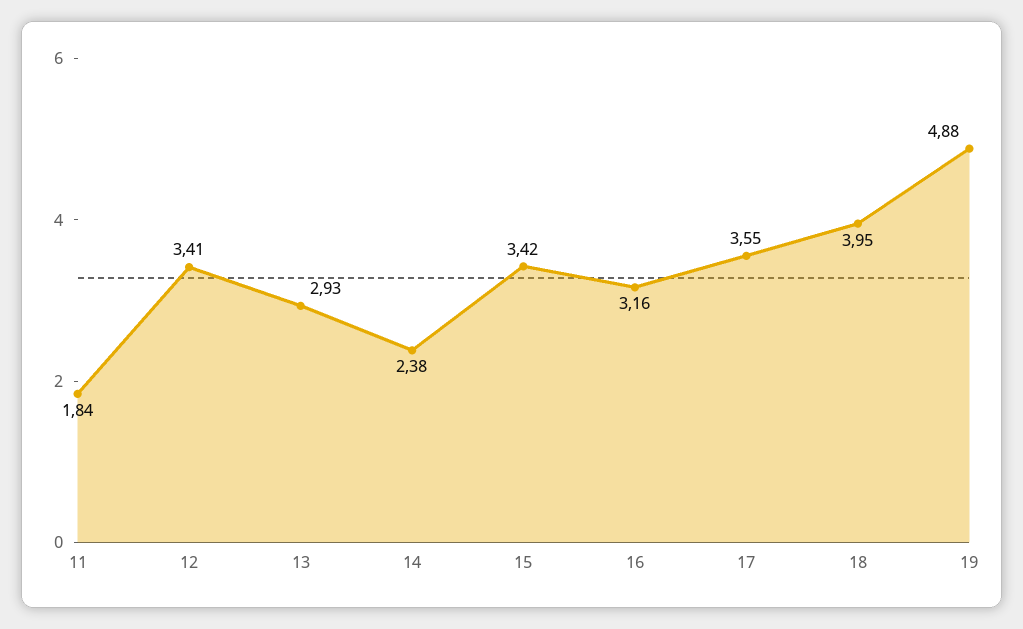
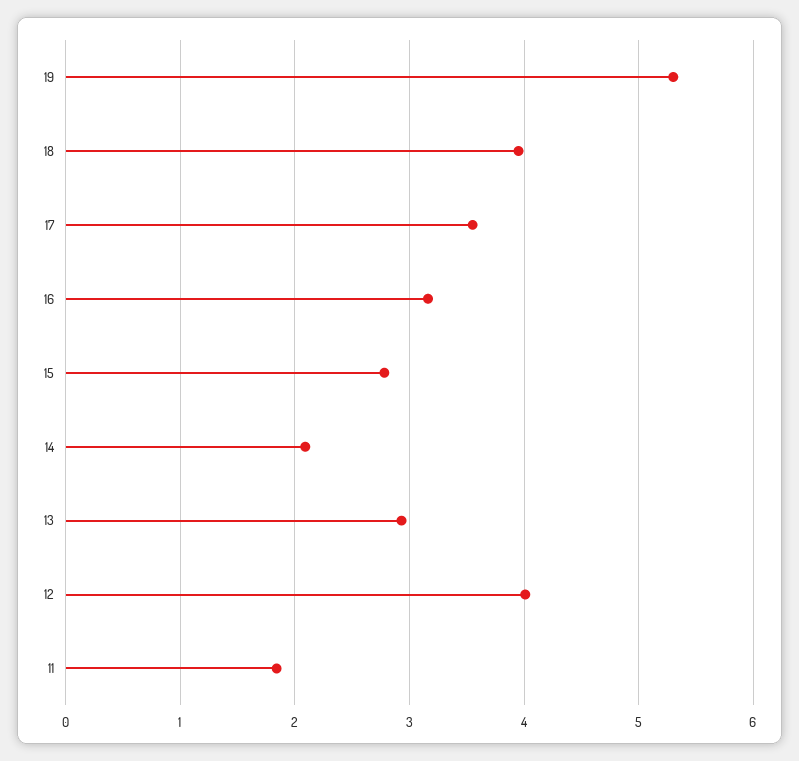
  {
    "11": 1.84,
-   "12": 3.41,
+   "12": 4,
    "13": 2.93,
-   "14": 2.38,
+   "14": 2.1,
-   "15": 3.42,
+   "15": 2.8,
    "16": 3.16,
    "17": 3.55,
    "18": 3.95,
-   "19": 4.88
+   "19": 5.3
  }

